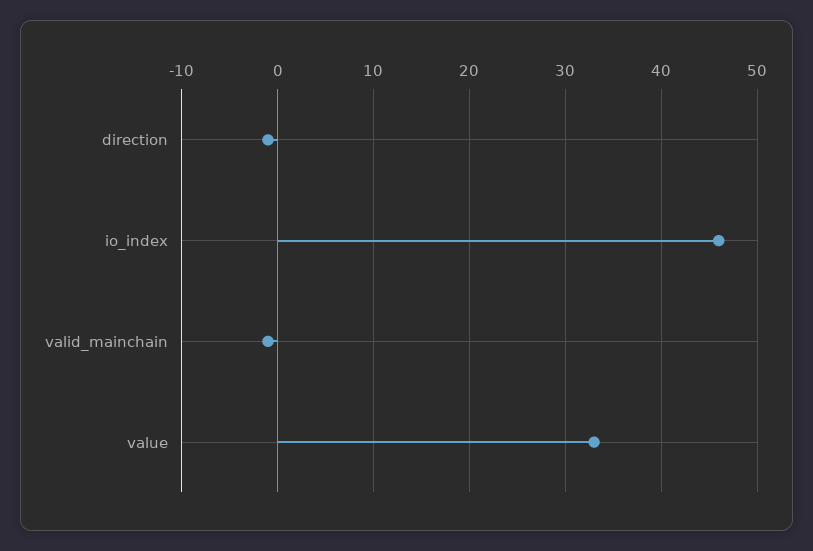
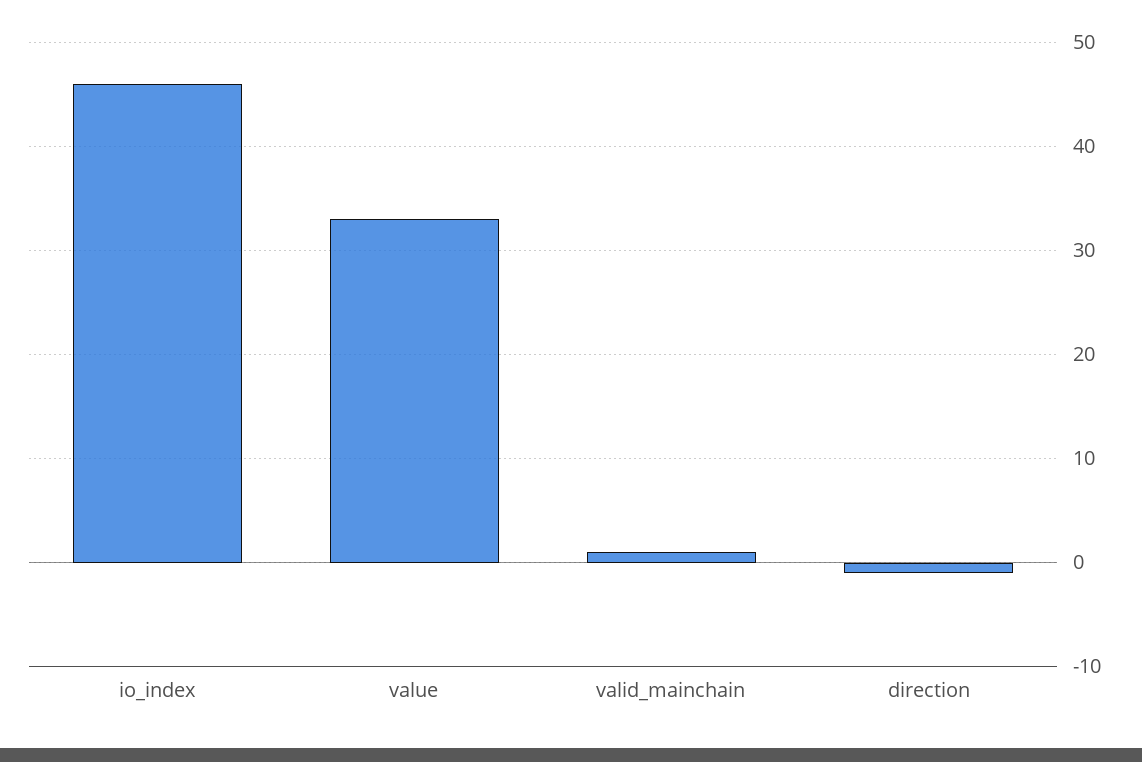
  {
    "direction": -1,
    "io_index": 46,
-   "valid_mainchain": -1,
+   "valid_mainchain": 1,
    "value": 33
  }

